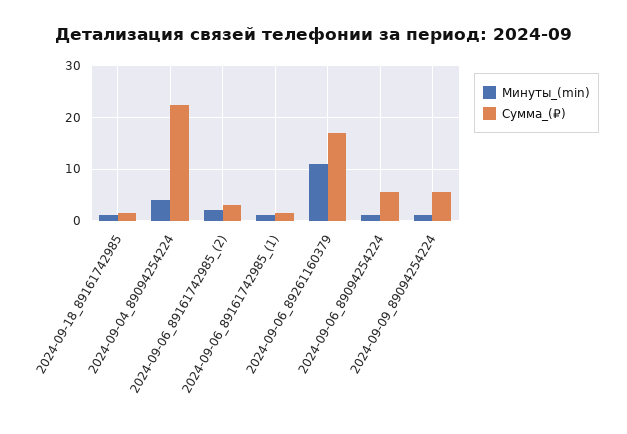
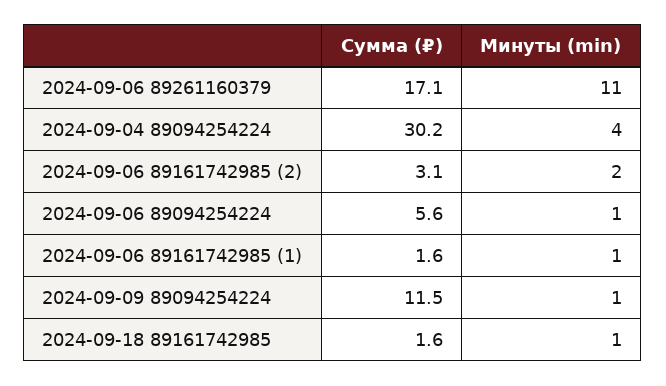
  {
    "Минуты_(min)": {
      "2024-09-18_89161742985": 1,
      "2024-09-04_89094254224": 4,
      "2024-09-06_89161742985_(2)": 2,
      "2024-09-06_89161742985_(1)": 1,
      "2024-09-06_89261160379": 11,
      "2024-09-06_89094254224": 1,
      "2024-09-09_89094254224": 1
    },
    "Сумма_(₽)": {
      "2024-09-18_89161742985": 1.6,
-     "2024-09-04_89094254224": 22,
+     "2024-09-04_89094254224": 30.2,
      "2024-09-06_89161742985_(2)": 3.1,
      "2024-09-06_89161742985_(1)": 1.6,
      "2024-09-06_89261160379": 17.1,
      "2024-09-06_89094254224": 5.6,
-     "2024-09-09_89094254224": 6
+     "2024-09-09_89094254224": 11.5
    }
  }

